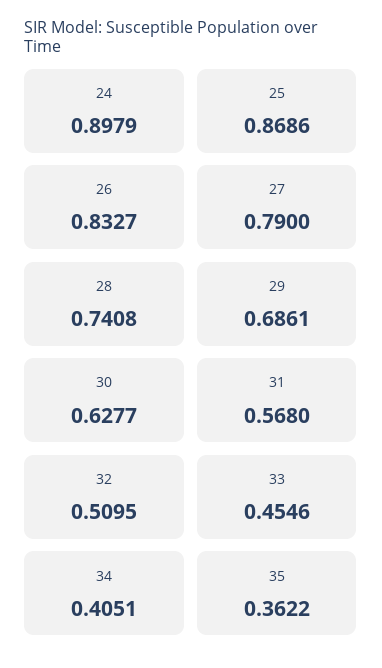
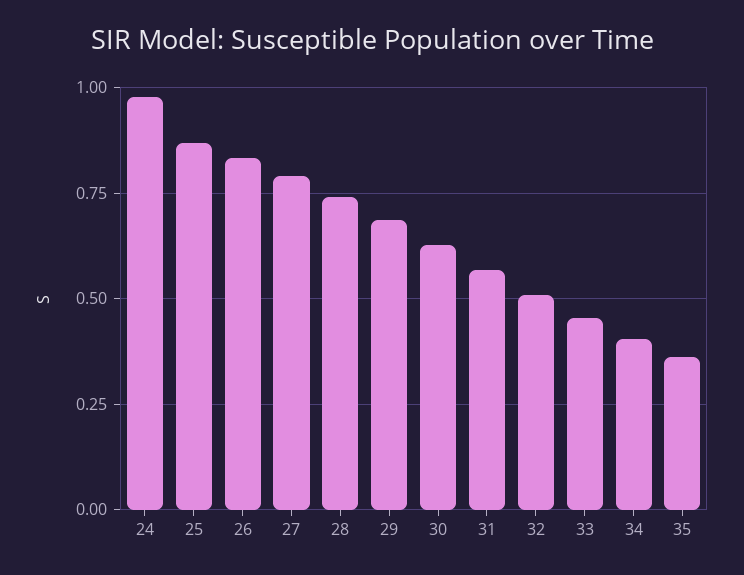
  {
-   "24": 0.8979,
+   "24": 0.975,
    "25": 0.8686,
    "26": 0.8327,
    "27": 0.79,
    "28": 0.7408,
    "29": 0.6861,
    "30": 0.6277,
    "31": 0.568,
    "32": 0.5095,
    "33": 0.4546,
    "34": 0.4051,
    "35": 0.3622
  }

